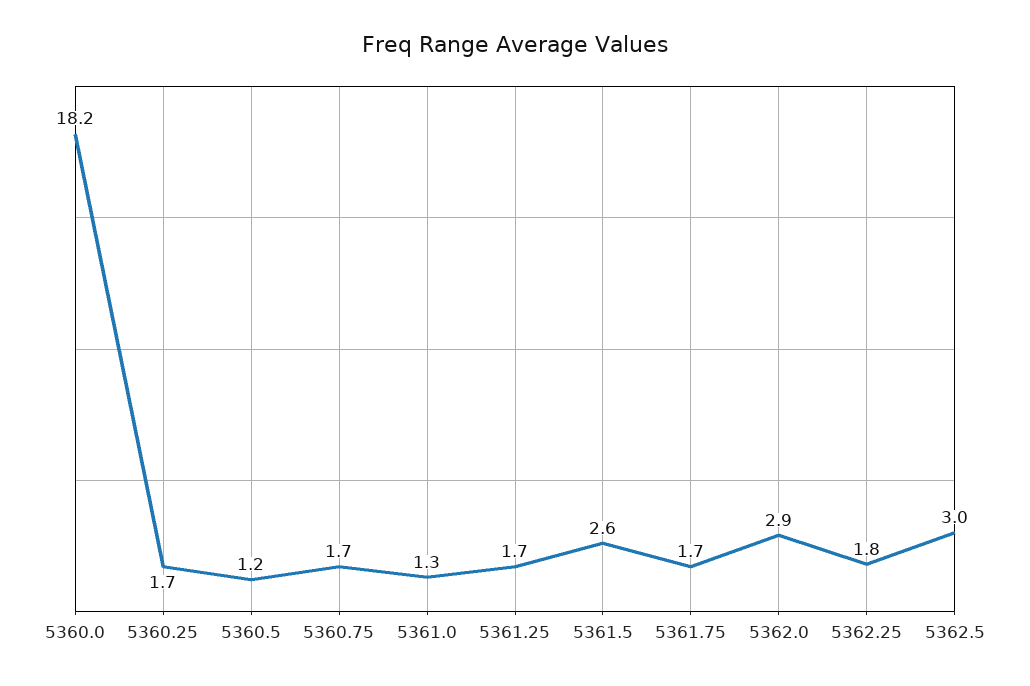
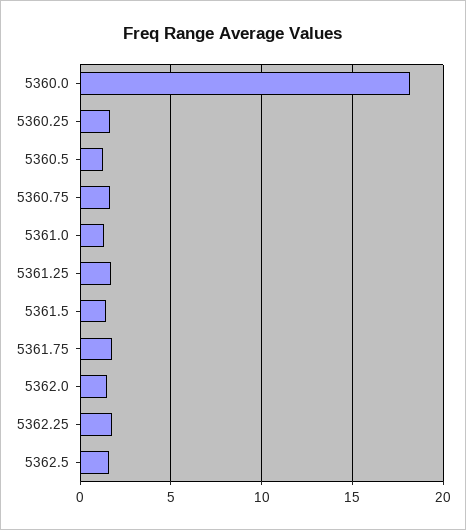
  {
    "5360.0": 18.2,
    "5360.25": 1.7,
    "5360.5": 1.2,
    "5360.75": 1.7,
    "5361.0": 1.3,
    "5361.25": 1.7,
-   "5361.5": 2.6,
+   "5361.5": 1.5,
    "5361.75": 1.7,
-   "5362.0": 2.9,
+   "5362.0": 1.5,
    "5362.25": 1.8,
-   "5362.5": 3
+   "5362.5": 1.5
  }

